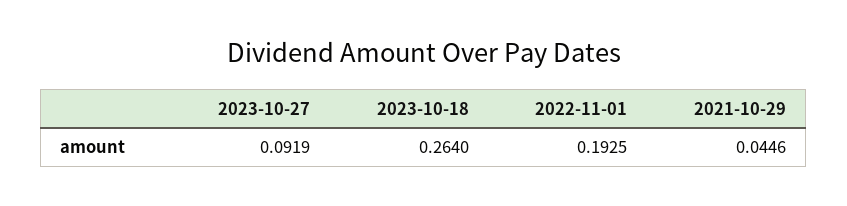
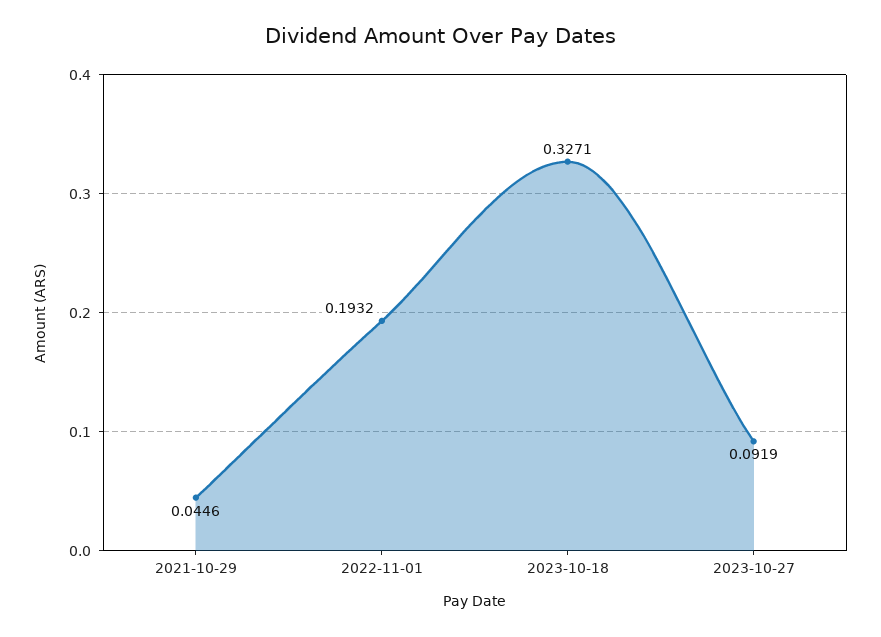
  {
    "2023-10-27": 0.0919,
-   "2023-10-18": 0.264,
+   "2023-10-18": 0.3271,
-   "2022-11-01": 0.1925,
+   "2022-11-01": 0.1932,
    "2021-10-29": 0.0446
  }

